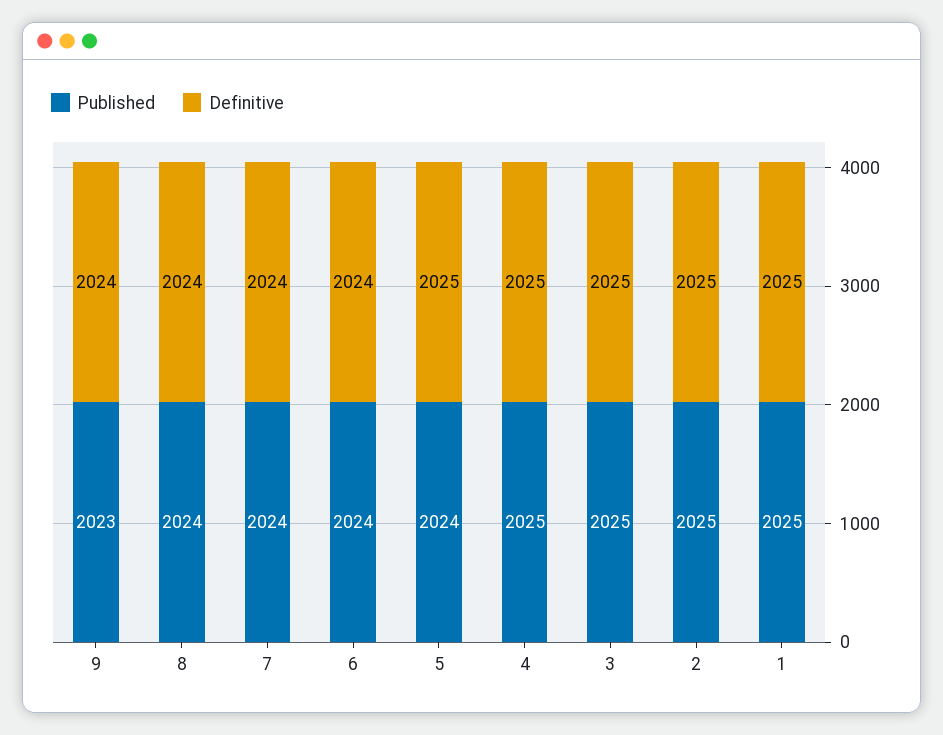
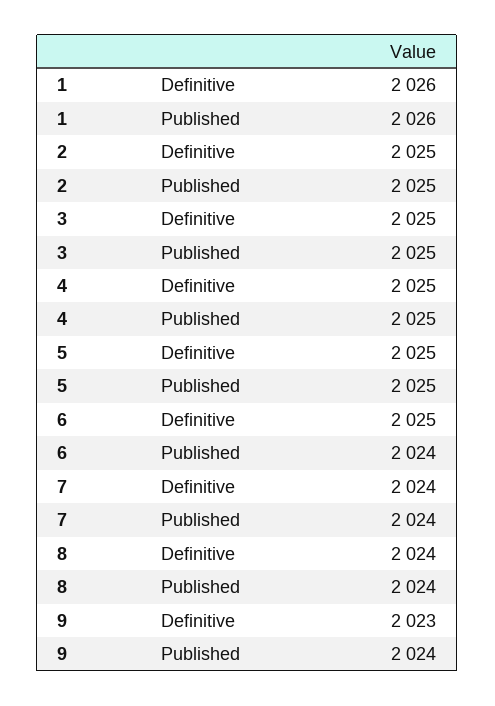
  {
    "Published": {
-     "9": 2023,
+     "9": 2024,
      "8": 2024,
      "7": 2024,
      "6": 2024,
-     "5": 2024,
+     "5": 2025,
      "4": 2025,
      "3": 2025,
      "2": 2025,
-     "1": 2025
+     "1": 2026
    },
    "Definitive": {
-     "9": 2024,
+     "9": 2023,
      "8": 2024,
      "7": 2024,
-     "6": 2024,
+     "6": 2025,
      "5": 2025,
      "4": 2025,
      "3": 2025,
      "2": 2025,
-     "1": 2025
+     "1": 2026
    }
  }

